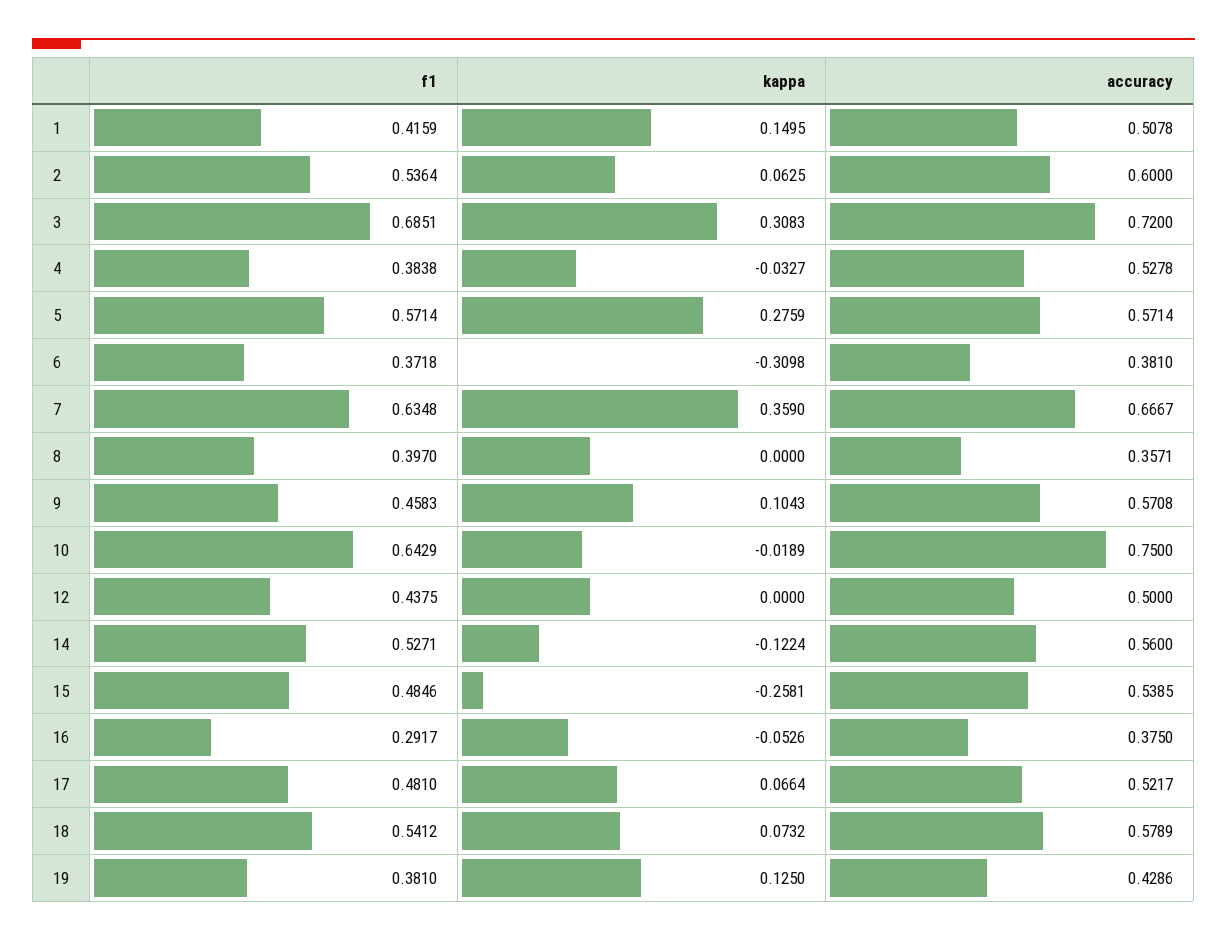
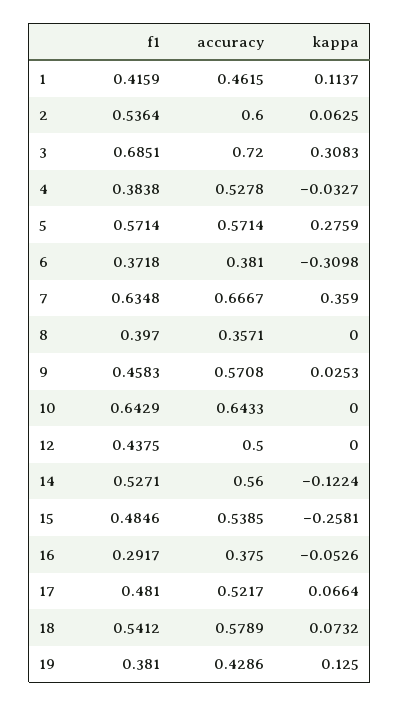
  {
    "f1": {
      "1": 0.4159,
      "2": 0.5364,
      "3": 0.6851,
      "4": 0.3838,
      "5": 0.5714,
      "6": 0.3718,
      "7": 0.6348,
      "8": 0.397,
      "9": 0.4583,
      "10": 0.6429,
      "12": 0.4375,
      "14": 0.5271,
      "15": 0.4846,
      "16": 0.2917,
      "17": 0.481,
      "18": 0.5412,
      "19": 0.381
    },
    "kappa": {
-     "1": 0.1495,
+     "1": 0.1137,
      "2": 0.0625,
      "3": 0.3083,
      "4": -0.0327,
      "5": 0.2759,
      "6": -0.3098,
      "7": 0.359,
      "8": 0,
-     "9": 0.1043,
+     "9": 0.0253,
-     "10": -0.0189,
+     "10": 0,
      "12": 0,
      "14": -0.1224,
      "15": -0.2581,
      "16": -0.0526,
      "17": 0.0664,
      "18": 0.0732,
      "19": 0.125
    },
    "accuracy": {
-     "1": 0.5078,
+     "1": 0.4615,
      "2": 0.6,
      "3": 0.72,
      "4": 0.5278,
      "5": 0.5714,
      "6": 0.381,
      "7": 0.6667,
      "8": 0.3571,
      "9": 0.5708,
-     "10": 0.75,
+     "10": 0.6433,
      "12": 0.5,
      "14": 0.56,
      "15": 0.5385,
      "16": 0.375,
      "17": 0.5217,
      "18": 0.5789,
      "19": 0.4286
    }
  }

